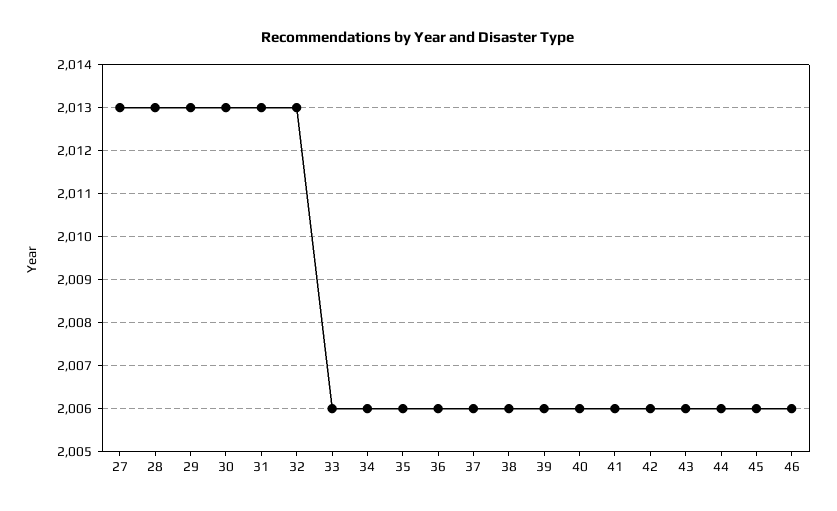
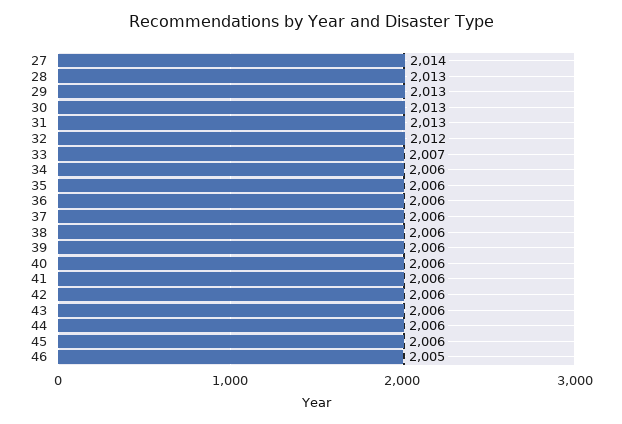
  {
-   "27": 2013,
+   "27": 2014,
    "28": 2013,
    "29": 2013,
    "30": 2013,
    "31": 2013,
-   "32": 2013,
+   "32": 2012,
-   "33": 2006,
+   "33": 2007,
    "34": 2006,
    "35": 2006,
    "36": 2006,
    "37": 2006,
    "38": 2006,
    "39": 2006,
    "40": 2006,
    "41": 2006,
    "42": 2006,
    "43": 2006,
    "44": 2006,
    "45": 2006,
-   "46": 2006
+   "46": 2005
  }

